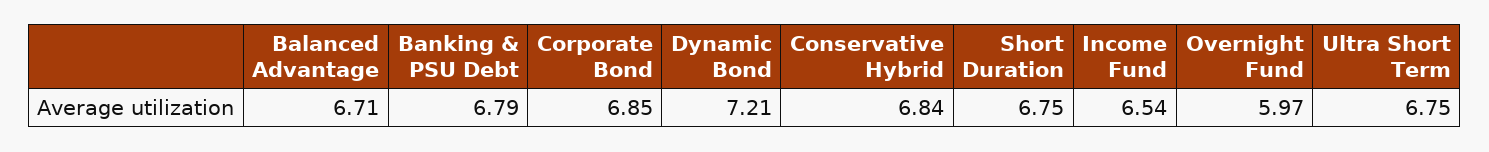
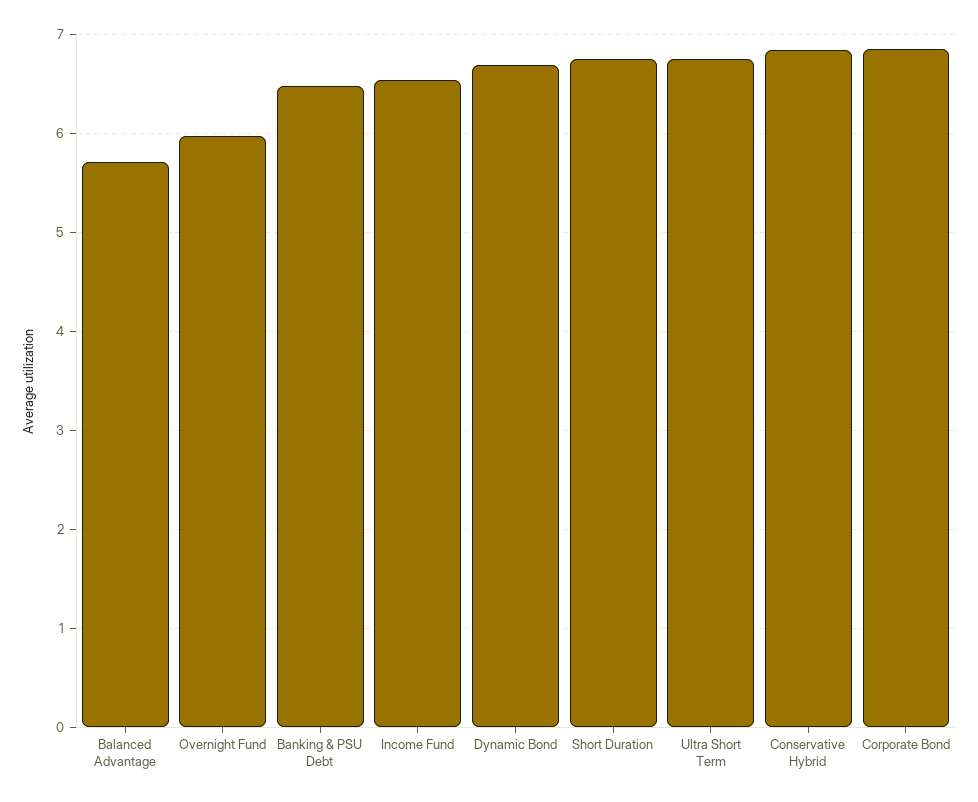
  {
-   "Balanced Advantage": 6.71,
+   "Balanced Advantage": 5.7,
-   "Banking & PSU Debt": 6.79,
+   "Banking & PSU Debt": 6.5,
    "Corporate Bond": 6.85,
-   "Dynamic Bond": 7.21,
+   "Dynamic Bond": 6.7,
    "Conservative Hybrid": 6.84,
    "Short Duration": 6.75,
    "Income Fund": 6.54,
    "Overnight Fund": 5.97,
    "Ultra Short Term": 6.75
  }

